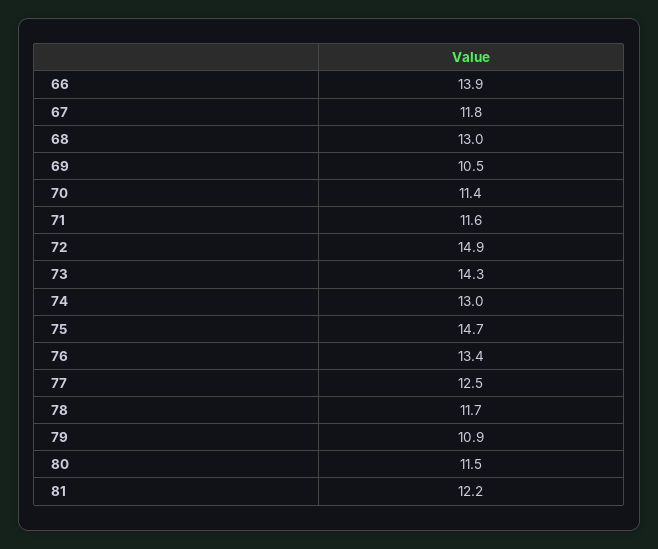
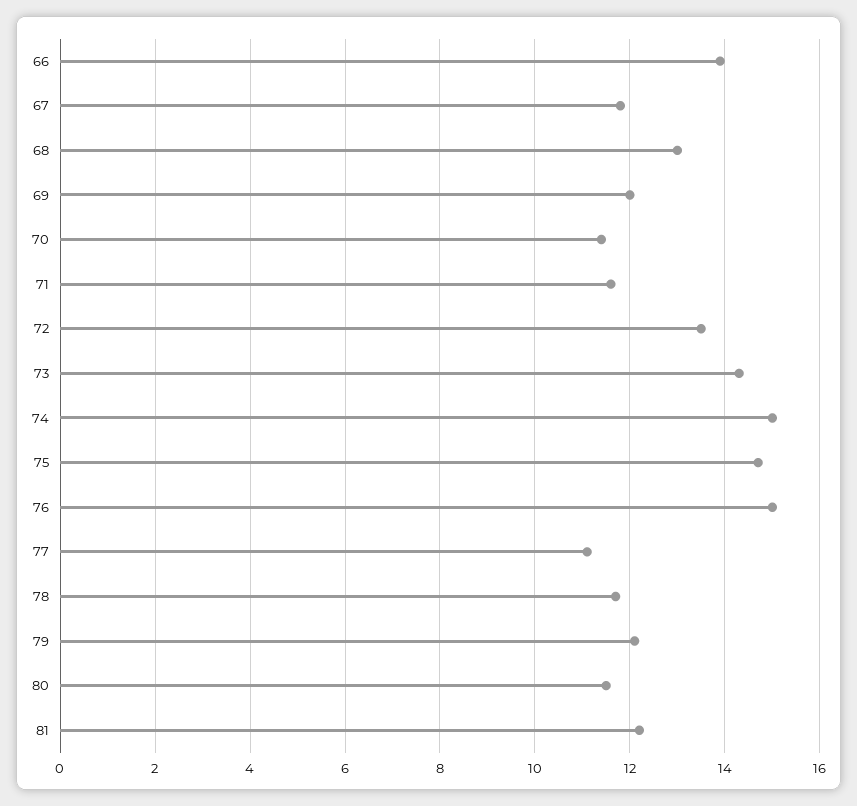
  {
    "66": 13.9,
    "67": 11.8,
    "68": 13,
-   "69": 10.5,
+   "69": 12,
    "70": 11.4,
    "71": 11.6,
-   "72": 14.9,
+   "72": 13.5,
    "73": 14.3,
-   "74": 13,
+   "74": 15,
    "75": 14.7,
-   "76": 13.4,
+   "76": 15,
-   "77": 12.5,
+   "77": 11,
    "78": 11.7,
-   "79": 10.9,
+   "79": 12,
    "80": 11.5,
    "81": 12.2
  }

